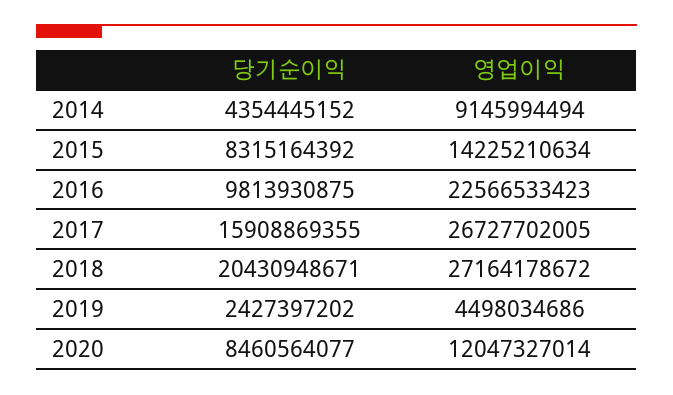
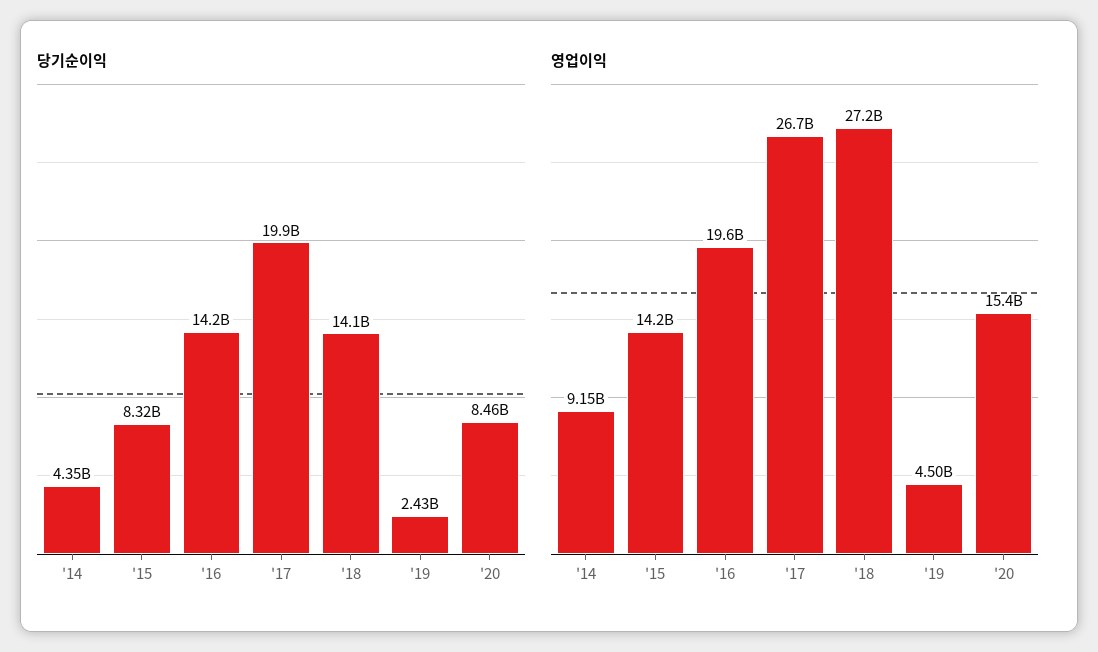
  {
    "당기순이익": {
      "2014": 4354445152,
      "2015": 8315164392,
-     "2016": 9813930875,
+     "2016": 14200000000,
-     "2017": 15908869355,
+     "2017": 19900000000,
-     "2018": 20430948671,
+     "2018": 14100000000,
      "2019": 2427397202,
      "2020": 8460564077
    },
    "영업이익": {
      "2014": 9145994494,
      "2015": 14225210634,
-     "2016": 22566533423,
+     "2016": 19600000000,
      "2017": 26727702005,
      "2018": 27164178672,
      "2019": 4498034686,
-     "2020": 12047327014
+     "2020": 15400000000
    }
  }

